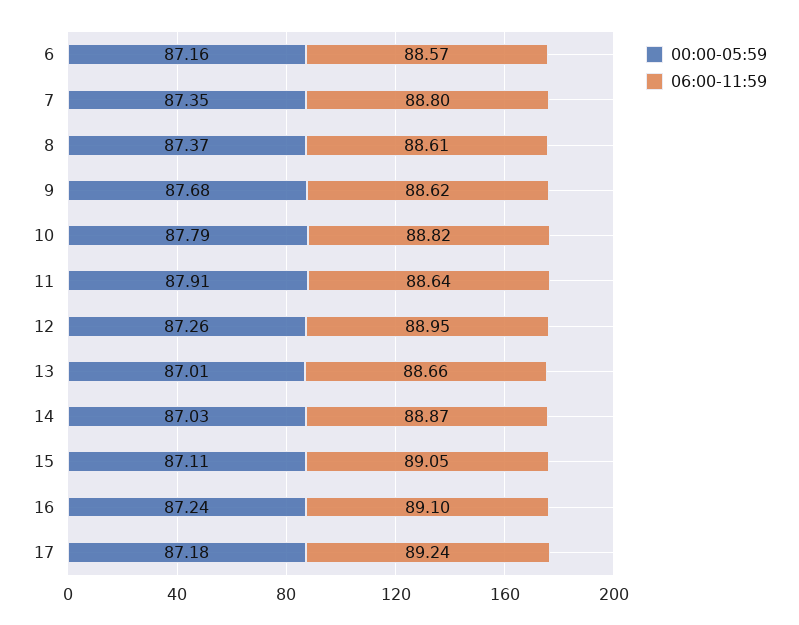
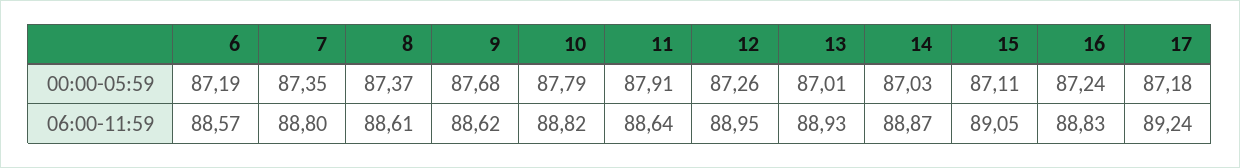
  {
    "00:00-05:59": {
-     "6": 87.16,
+     "6": 87.19,
      "7": 87.35,
      "8": 87.37,
      "9": 87.68,
      "10": 87.79,
      "11": 87.91,
      "12": 87.26,
      "13": 87.01,
      "14": 87.03,
      "15": 87.11,
      "16": 87.24,
      "17": 87.18
    },
    "06:00-11:59": {
      "6": 88.57,
      "7": 88.8,
      "8": 88.61,
      "9": 88.62,
      "10": 88.82,
      "11": 88.64,
      "12": 88.95,
-     "13": 88.66,
+     "13": 88.93,
      "14": 88.87,
      "15": 89.05,
-     "16": 89.1,
+     "16": 88.83,
      "17": 89.24
    }
  }

